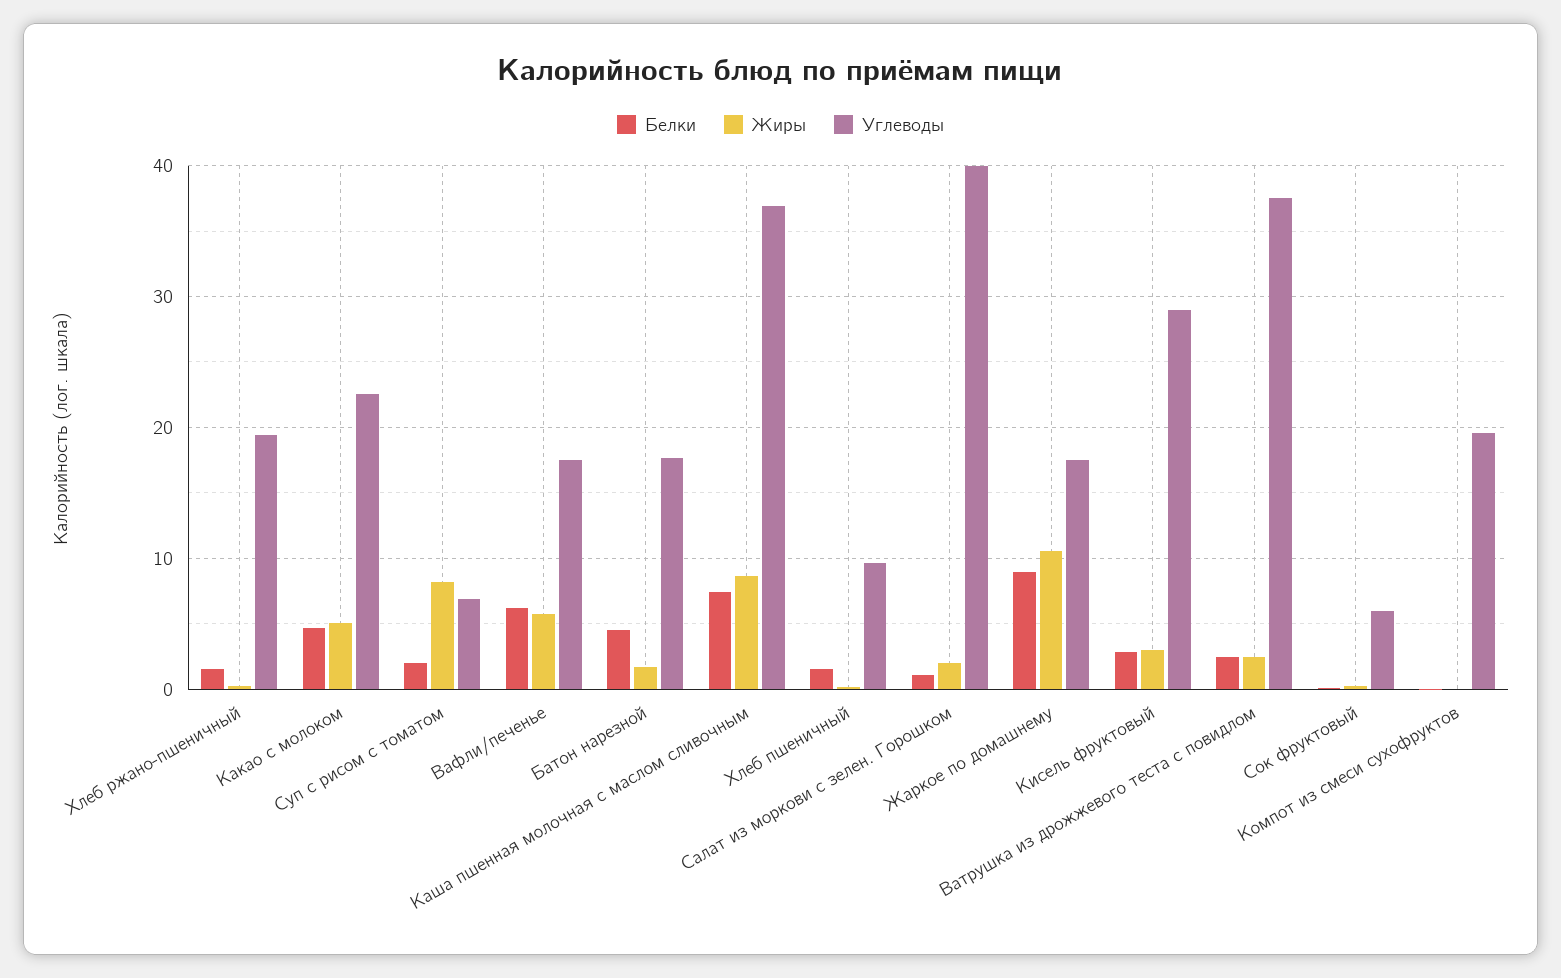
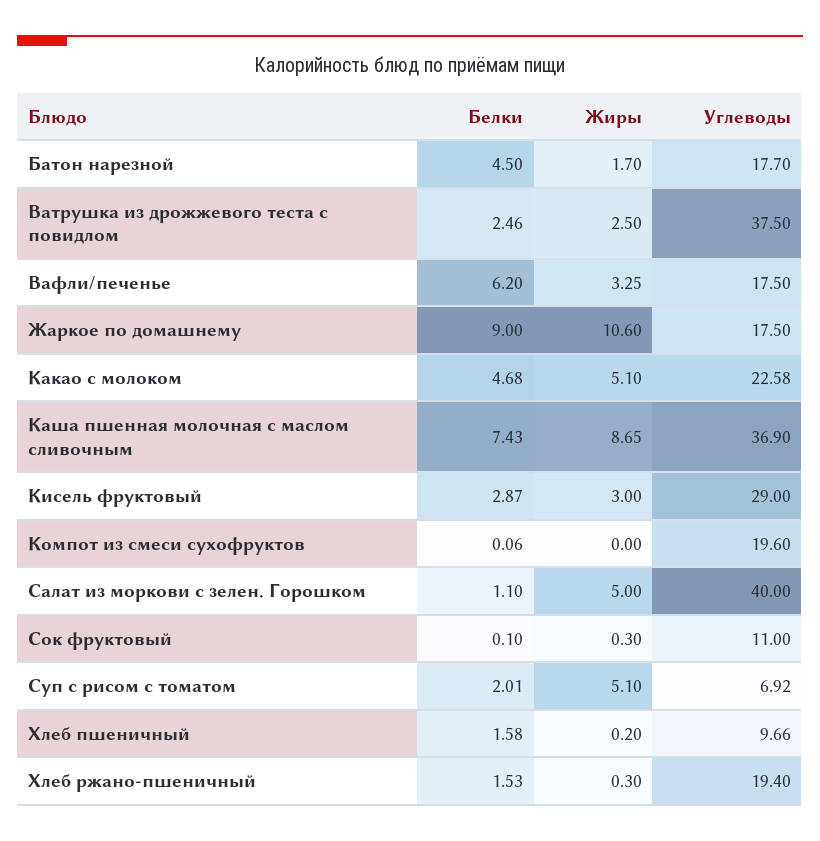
  {
    "Белки": {
      "Хлеб ржано-пшеничный": 1.53,
      "Какао с молоком": 4.68,
      "Суп с рисом с томатом": 2.01,
      "Вафли/печенье": 6.2,
      "Батон нарезной": 4.5,
      "Каша пшенная молочная с маслом сливочным": 7.43,
      "Хлеб пшеничный": 1.58,
      "Салат из моркови с зелен. Горошком": 1.1,
      "Жаркое по домашнему": 9,
      "Кисель фруктовый": 2.87,
      "Ватрушка из дрожжевого теста с повидлом": 2.46,
      "Сок фруктовый": 0.1,
      "Компот из смеси сухофруктов": 0.06
    },
    "Жиры": {
      "Хлеб ржано-пшеничный": 0.3,
      "Какао с молоком": 5.1,
-     "Суп с рисом с томатом": 8,
+     "Суп с рисом с томатом": 5.1,
-     "Вафли/печенье": 6,
+     "Вафли/печенье": 3.25,
      "Батон нарезной": 1.7,
      "Каша пшенная молочная с маслом сливочным": 8.65,
      "Хлеб пшеничный": 0.2,
-     "Салат из моркови с зелен. Горошком": 2,
+     "Салат из моркови с зелен. Горошком": 5,
      "Жаркое по домашнему": 10.6,
      "Кисель фруктовый": 3,
      "Ватрушка из дрожжевого теста с повидлом": 2.5,
      "Сок фруктовый": 0.3,
      "Компот из смеси сухофруктов": 0
    },
    "Углеводы": {
      "Хлеб ржано-пшеничный": 19.4,
      "Какао с молоком": 22.58,
      "Суп с рисом с томатом": 6.92,
      "Вафли/печенье": 17.5,
      "Батон нарезной": 17.7,
      "Каша пшенная молочная с маслом сливочным": 36.9,
      "Хлеб пшеничный": 9.66,
      "Салат из моркови с зелен. Горошком": 40,
      "Жаркое по домашнему": 17.5,
      "Кисель фруктовый": 29,
      "Ватрушка из дрожжевого теста с повидлом": 37.5,
-     "Сок фруктовый": 6,
+     "Сок фруктовый": 11,
      "Компот из смеси сухофруктов": 19.6
    }
  }

